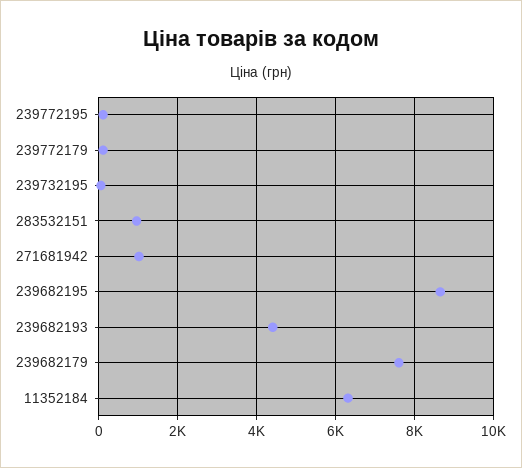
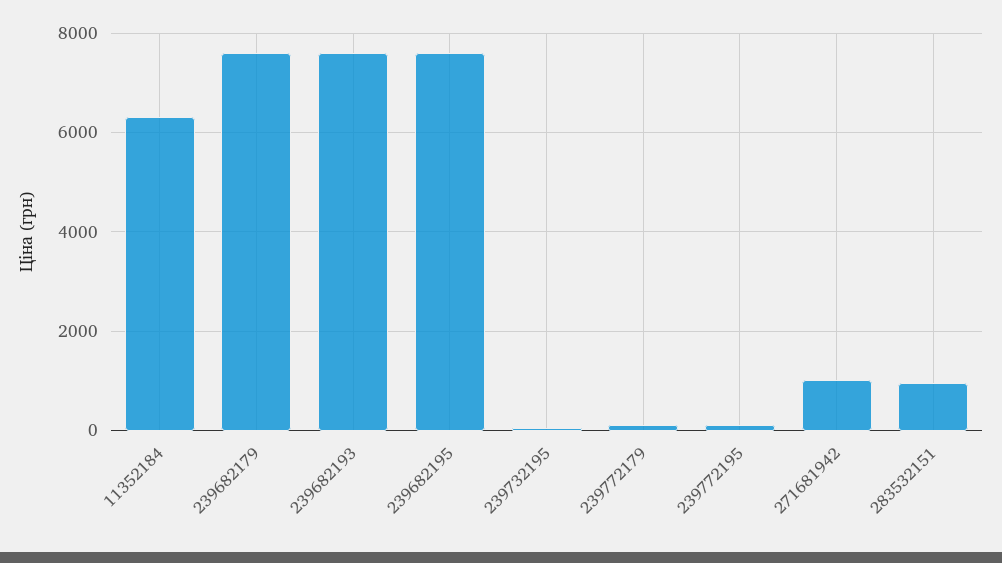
  {
    "239772195": 200,
    "239772179": 200,
    "239732195": 0,
    "283532151": 1000,
    "271681942": 1000,
-   "239682195": 8600,
+   "239682195": 7600,
-   "239682193": 4400,
+   "239682193": 7600,
    "239682179": 7600,
    "11352184": 6400
  }

